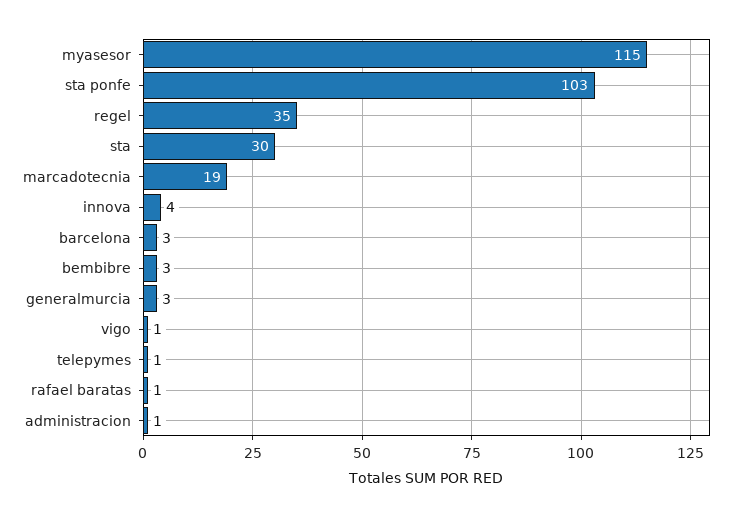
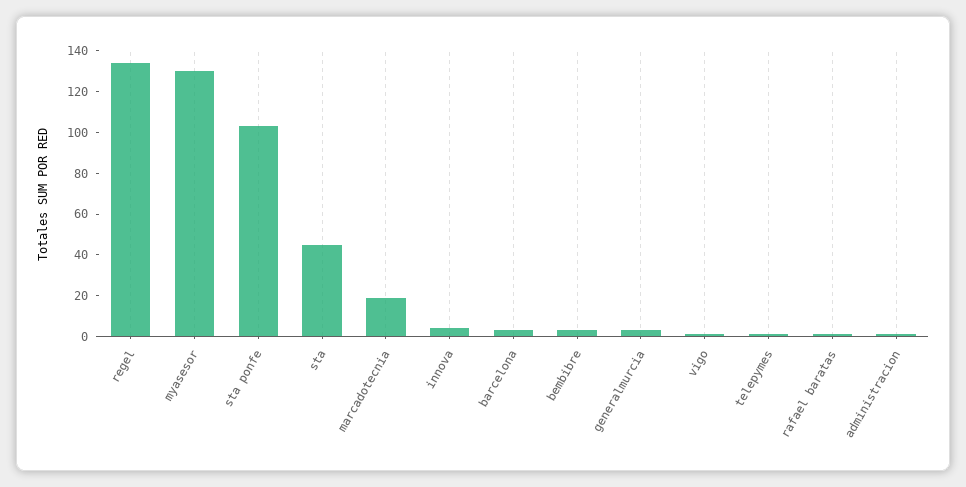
  {
-   "myasesor": 115,
+   "myasesor": 130,
    "sta ponfe": 103,
-   "regel": 35,
+   "regel": 135,
-   "sta": 30,
+   "sta": 45,
    "marcadotecnia": 19,
    "innova": 4,
    "barcelona": 3,
    "bembibre": 3,
    "generalmurcia": 3,
    "vigo": 1,
    "telepymes": 1,
    "rafael baratas": 1,
    "administracion": 1
  }

